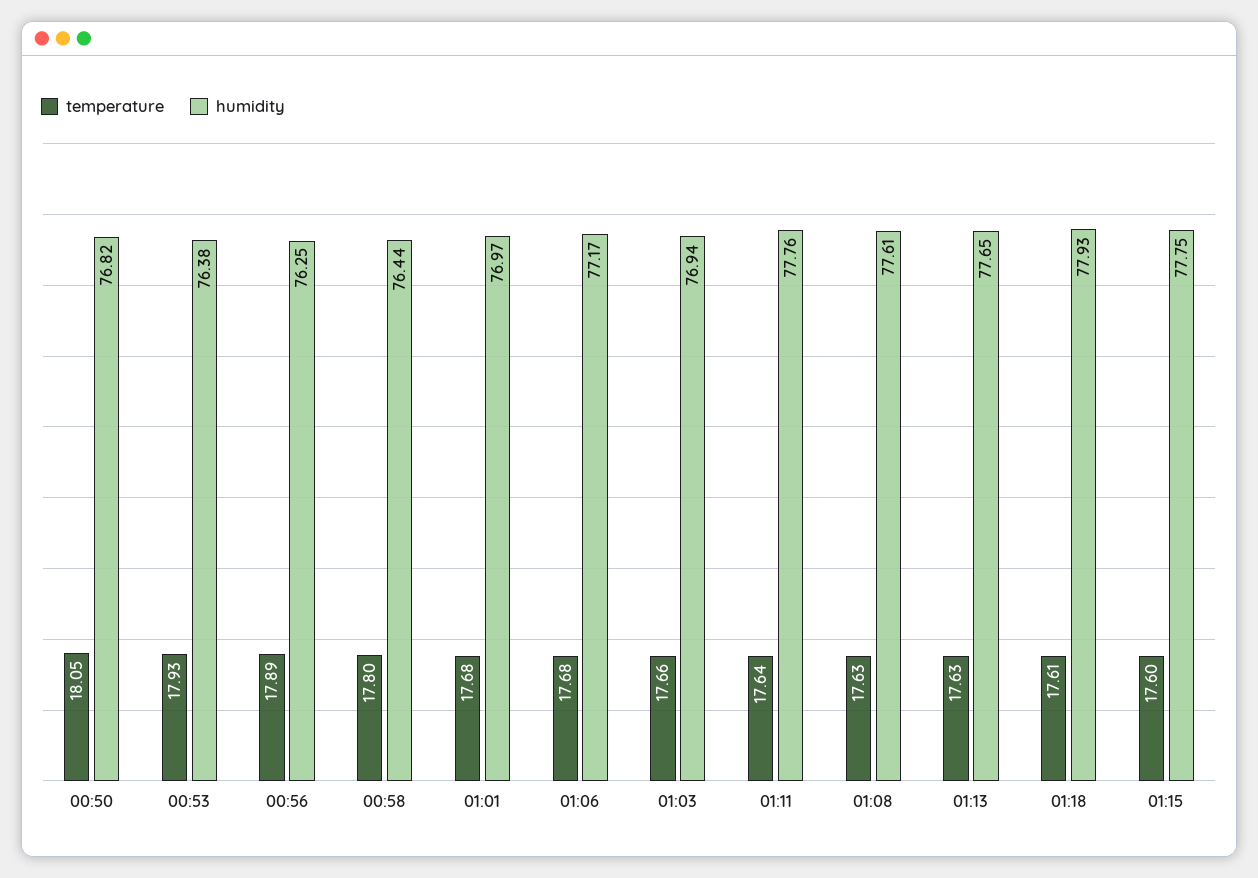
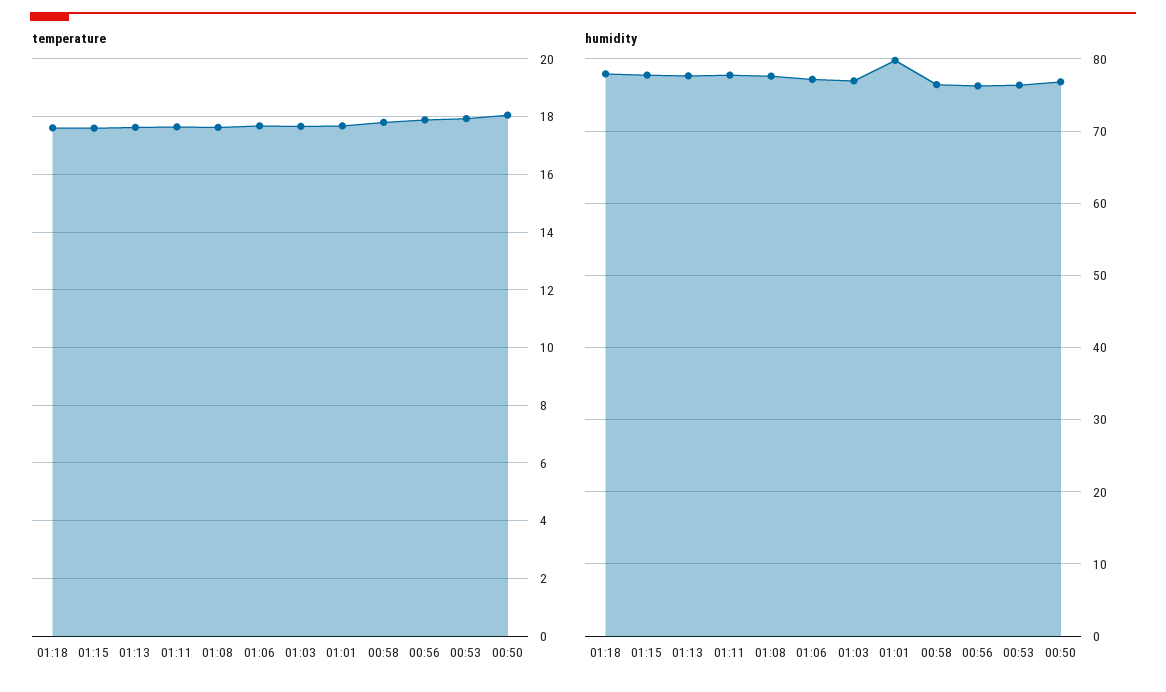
  {
    "temperature": {
      "00:50": 18.05,
      "00:53": 17.93,
      "00:56": 17.89,
      "00:58": 17.8,
      "01:01": 17.68,
      "01:06": 17.68,
      "01:03": 17.66,
      "01:11": 17.64,
      "01:08": 17.63,
      "01:13": 17.63,
      "01:18": 17.61,
      "01:15": 17.6
    },
    "humidity": {
      "00:50": 76.82,
      "00:53": 76.38,
      "00:56": 76.25,
      "00:58": 76.44,
-     "01:01": 76.97,
+     "01:01": 80,
      "01:06": 77.17,
      "01:03": 76.94,
      "01:11": 77.76,
      "01:08": 77.61,
      "01:13": 77.65,
      "01:18": 77.93,
      "01:15": 77.75
    }
  }

